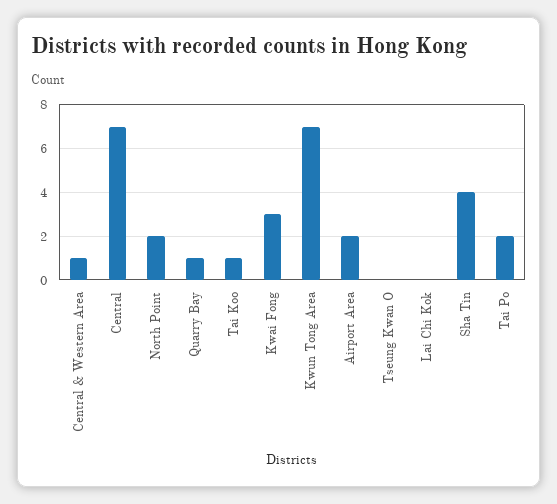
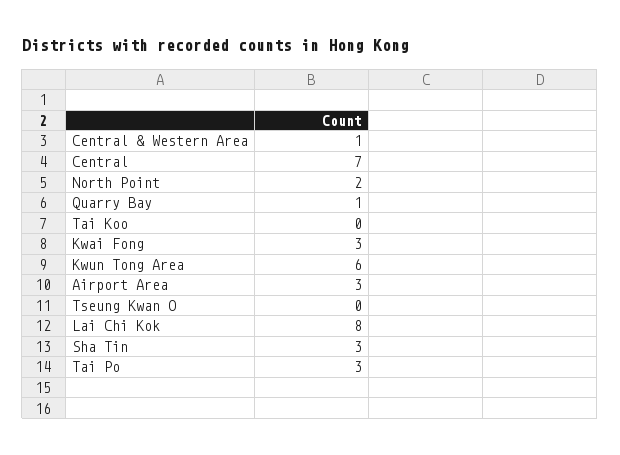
  {
    "Central & Western Area": 1,
    "Central": 7,
    "North Point": 2,
    "Quarry Bay": 1,
-   "Tai Koo": 1,
+   "Tai Koo": 0,
    "Kwai Fong": 3,
-   "Kwun Tong Area": 7,
+   "Kwun Tong Area": 6,
-   "Airport Area": 2,
+   "Airport Area": 3,
    "Tseung Kwan O": 0,
-   "Lai Chi Kok": 0,
+   "Lai Chi Kok": 8,
-   "Sha Tin": 4,
+   "Sha Tin": 3,
-   "Tai Po": 2
+   "Tai Po": 3
  }

